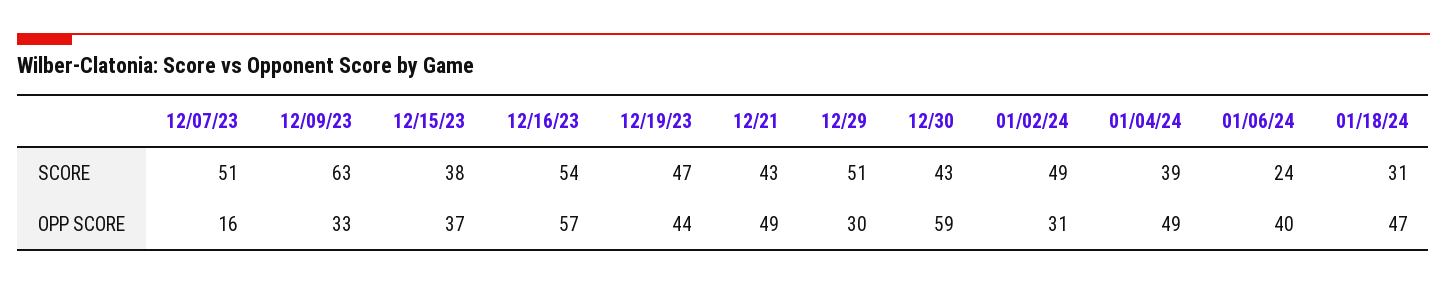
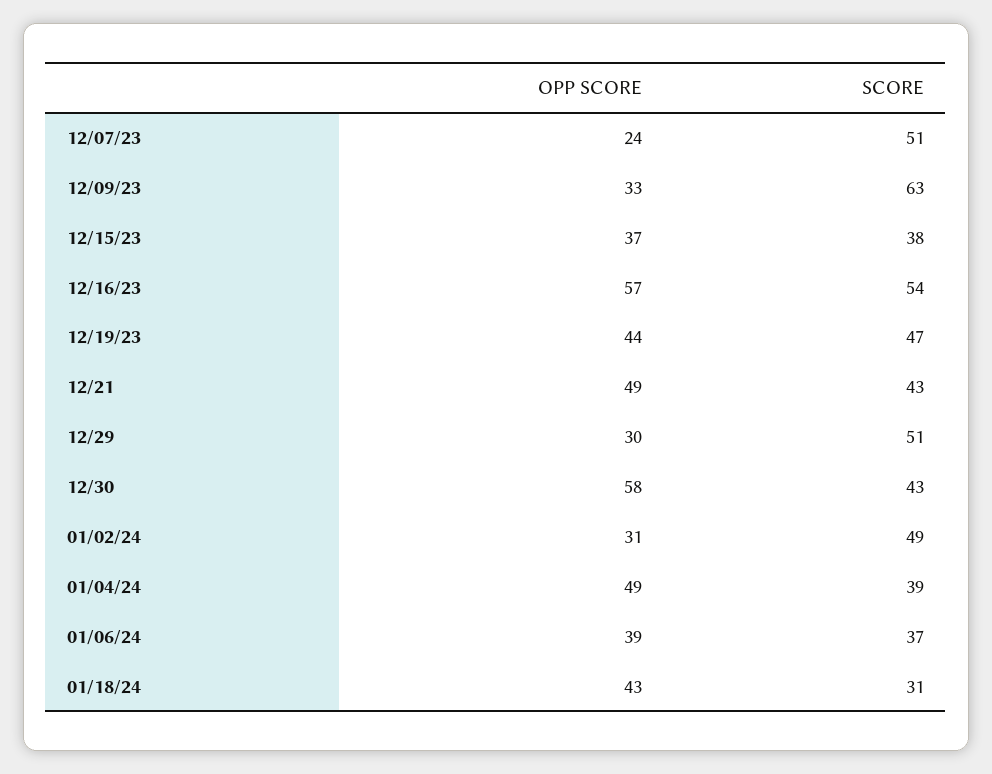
  {
    "12/07/23": {
      "SCORE": 51,
-     "OPP SCORE": 16
+     "OPP SCORE": 24
    },
    "12/09/23": {
      "SCORE": 63,
      "OPP SCORE": 33
    },
    "12/15/23": {
      "SCORE": 38,
      "OPP SCORE": 37
    },
    "12/16/23": {
      "SCORE": 54,
      "OPP SCORE": 57
    },
    "12/19/23": {
      "SCORE": 47,
      "OPP SCORE": 44
    },
    "12/21": {
      "SCORE": 43,
      "OPP SCORE": 49
    },
    "12/29": {
      "SCORE": 51,
      "OPP SCORE": 30
    },
    "12/30": {
      "SCORE": 43,
-     "OPP SCORE": 59
+     "OPP SCORE": 58
    },
    "01/02/24": {
      "SCORE": 49,
      "OPP SCORE": 31
    },
    "01/04/24": {
      "SCORE": 39,
      "OPP SCORE": 49
    },
    "01/06/24": {
-     "SCORE": 24,
+     "SCORE": 37,
-     "OPP SCORE": 40
+     "OPP SCORE": 39
    },
    "01/18/24": {
      "SCORE": 31,
-     "OPP SCORE": 47
+     "OPP SCORE": 43
    }
  }

